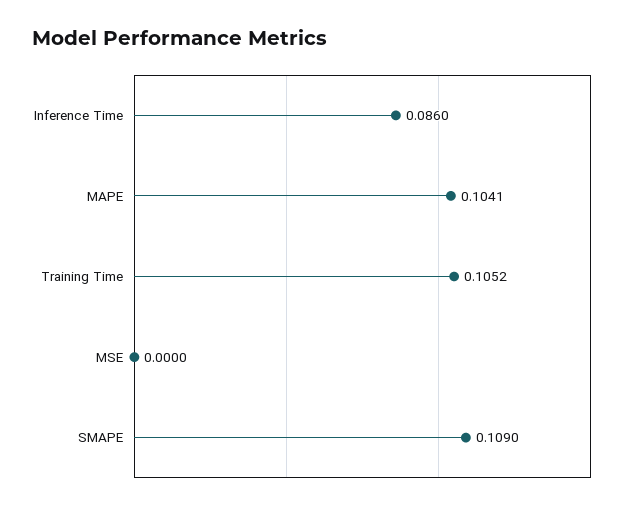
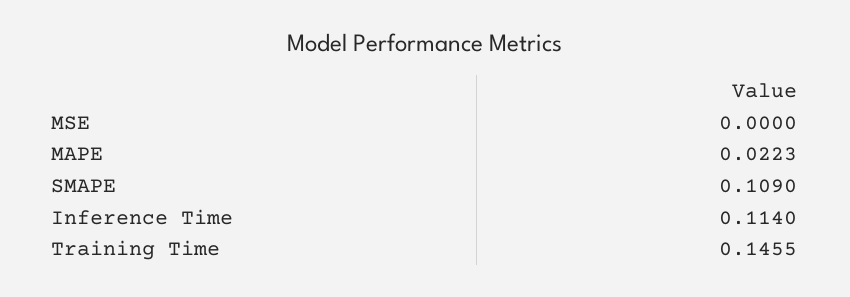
  {
-   "Inference Time": 0.086,
+   "Inference Time": 0.114,
-   "MAPE": 0.1041,
+   "MAPE": 0.0223,
-   "Training Time": 0.1052,
+   "Training Time": 0.1455,
    "MSE": 0,
    "SMAPE": 0.109
  }

